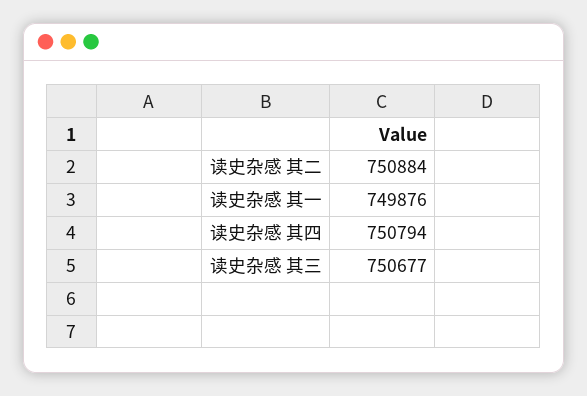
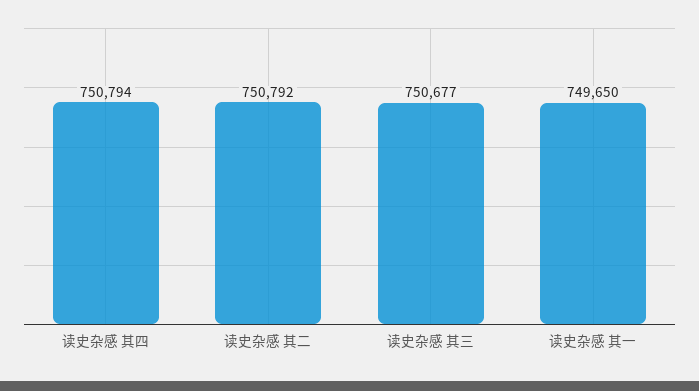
  {
-   "读史杂感 其二": 750884,
+   "读史杂感 其二": 750792,
-   "读史杂感 其一": 749876,
+   "读史杂感 其一": 749650,
    "读史杂感 其四": 750794,
    "读史杂感 其三": 750677
  }

